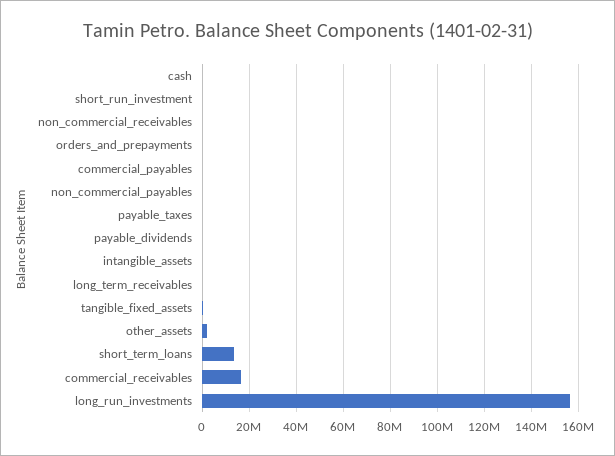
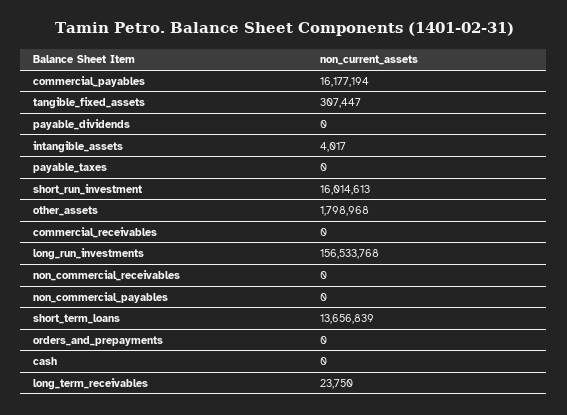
  {
    "cash": 0,
-   "short_run_investment": 0,
+   "short_run_investment": 16014613,
    "non_commercial_receivables": 0,
    "orders_and_prepayments": 0,
-   "commercial_payables": 0,
+   "commercial_payables": 16177194,
    "non_commercial_payables": 0,
    "payable_taxes": 0,
    "payable_dividends": 0,
    "intangible_assets": 4017,
    "long_term_receivables": 23750,
    "tangible_fixed_assets": 307447,
    "other_assets": 1798968,
    "short_term_loans": 13656839,
-   "commercial_receivables": 15000000,
+   "commercial_receivables": 0,
    "long_run_investments": 156533768
  }

